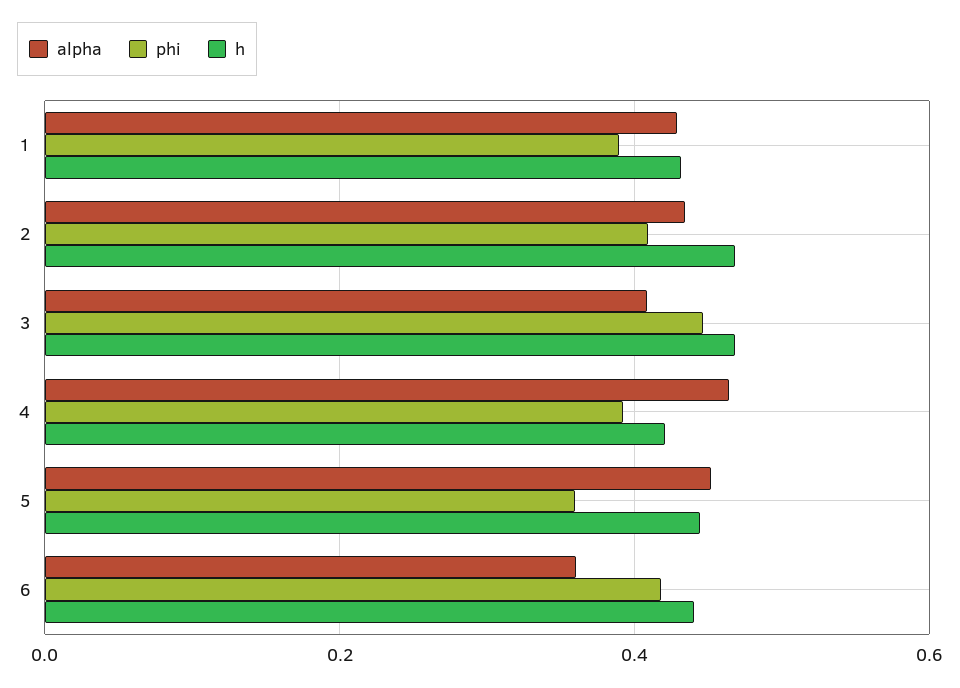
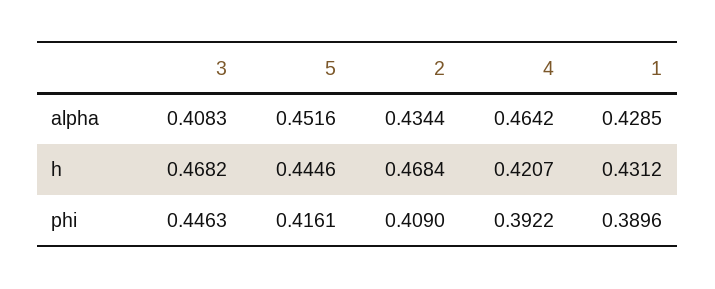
  {
    "alpha": {
      "1": 0.4285,
      "2": 0.4344,
      "3": 0.4083,
      "4": 0.4642,
-     "5": 0.4516,
+     "5": 0.4516
-     "6": 0.36
    },
    "phi": {
      "1": 0.3896,
      "2": 0.409,
      "3": 0.4463,
      "4": 0.3922,
-     "5": 0.36,
+     "5": 0.4161
-     "6": 0.42
    },
    "h": {
      "1": 0.4312,
      "2": 0.4684,
      "3": 0.4682,
      "4": 0.4207,
-     "5": 0.4446,
+     "5": 0.4446
-     "6": 0.44
    }
  }

